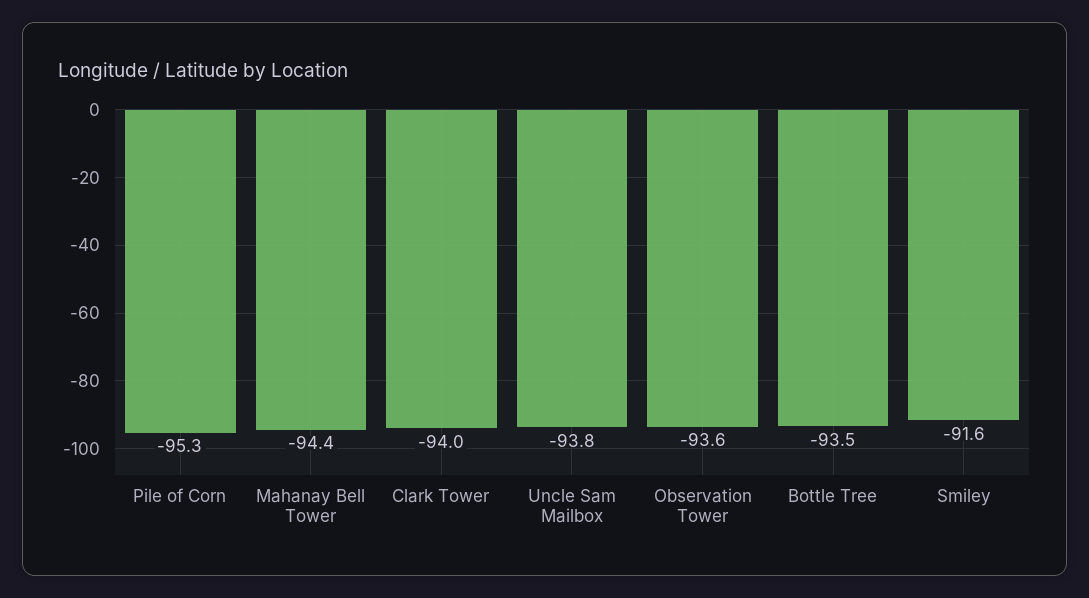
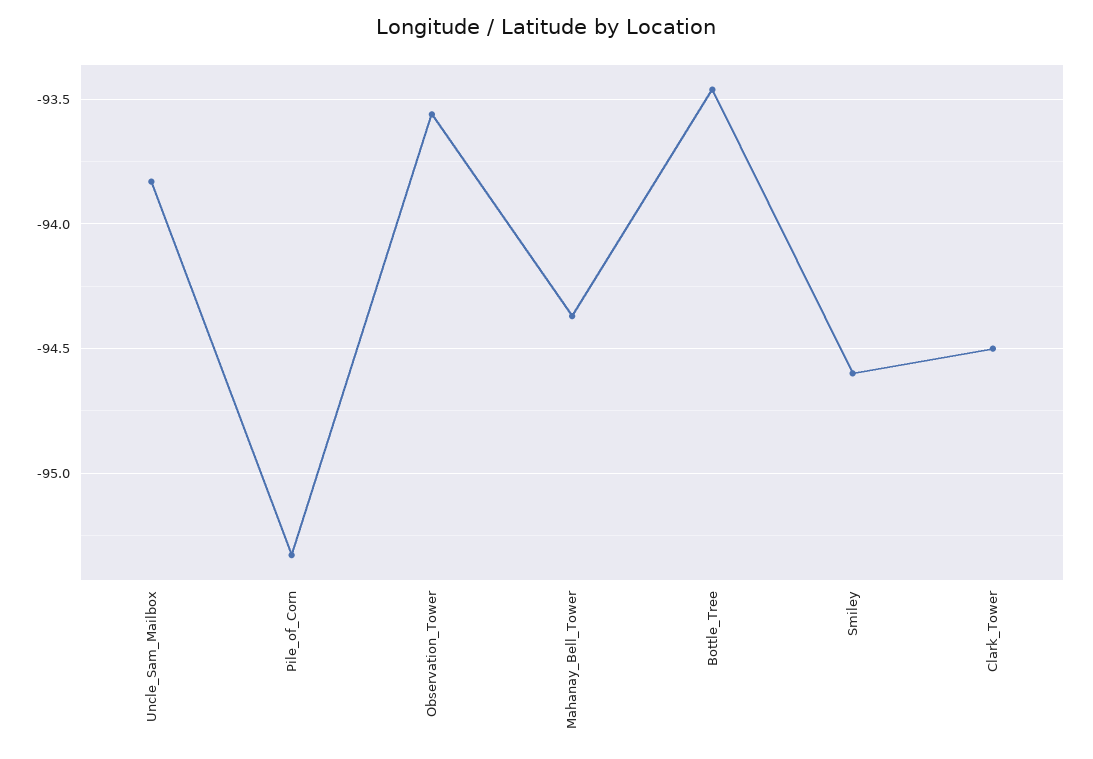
  {
    "Pile of Corn": -95.3,
    "Mahanay Bell Tower": -94.4,
-   "Clark Tower": -94,
+   "Clark Tower": -94.5,
    "Uncle Sam Mailbox": -93.8,
    "Observation Tower": -93.6,
    "Bottle Tree": -93.5,
-   "Smiley": -91.6
+   "Smiley": -94.6
  }

